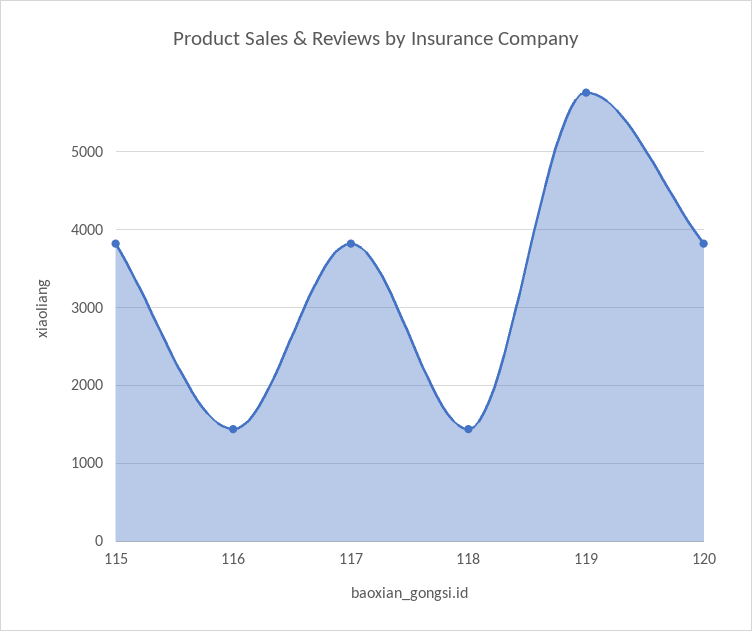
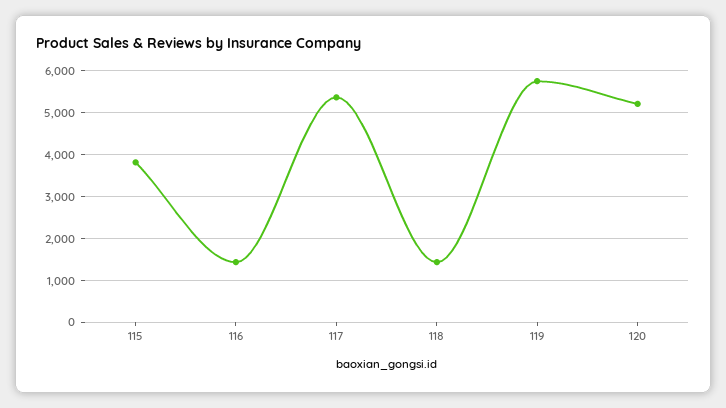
  {
    "115": 3800,
    "116": 1400,
-   "117": 3800,
+   "117": 5400,
    "118": 1400,
    "119": 5800,
-   "120": 3800
+   "120": 5200
  }

